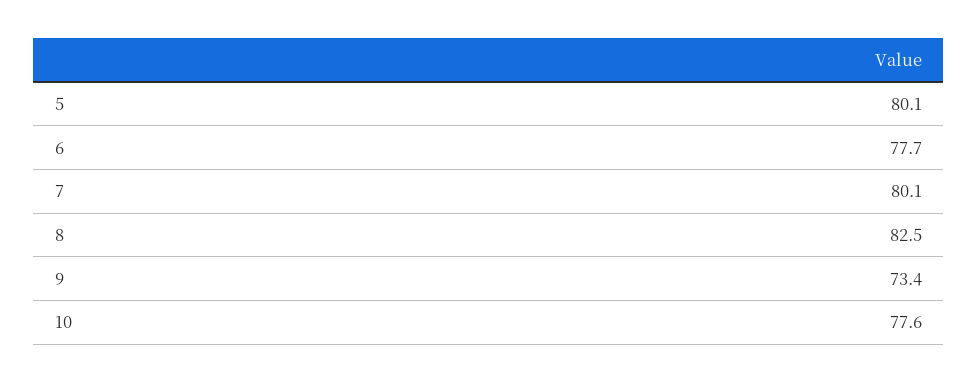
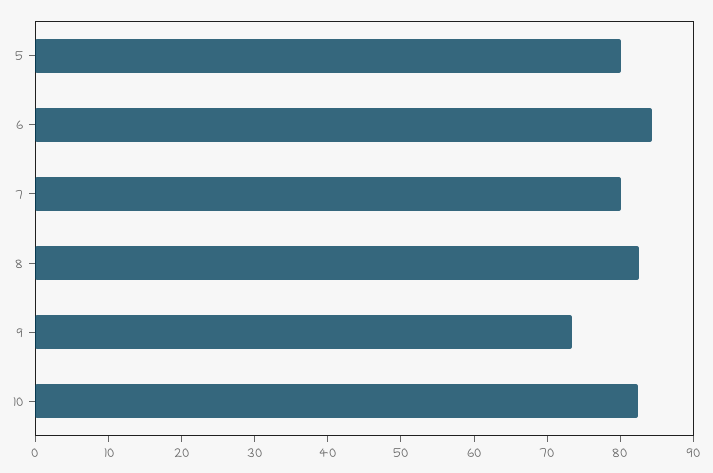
  {
    "5": 80.1,
-   "6": 77.7,
+   "6": 84,
    "7": 80.1,
    "8": 82.5,
    "9": 73.4,
-   "10": 77.6
+   "10": 82
  }

